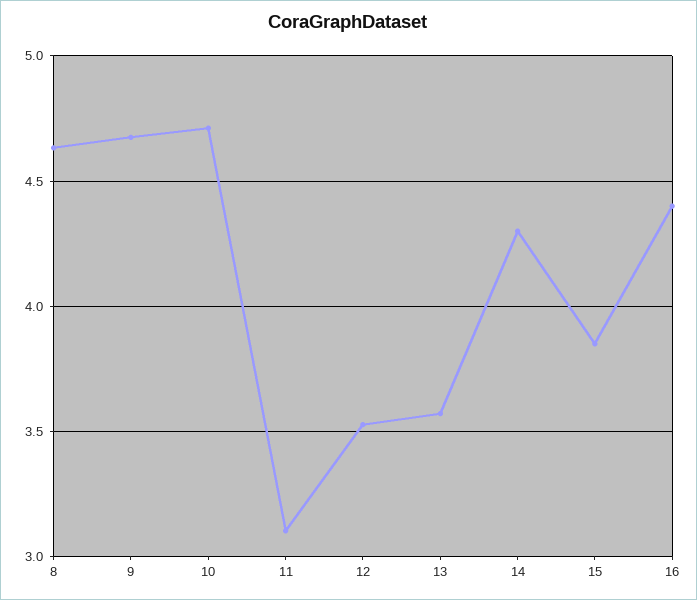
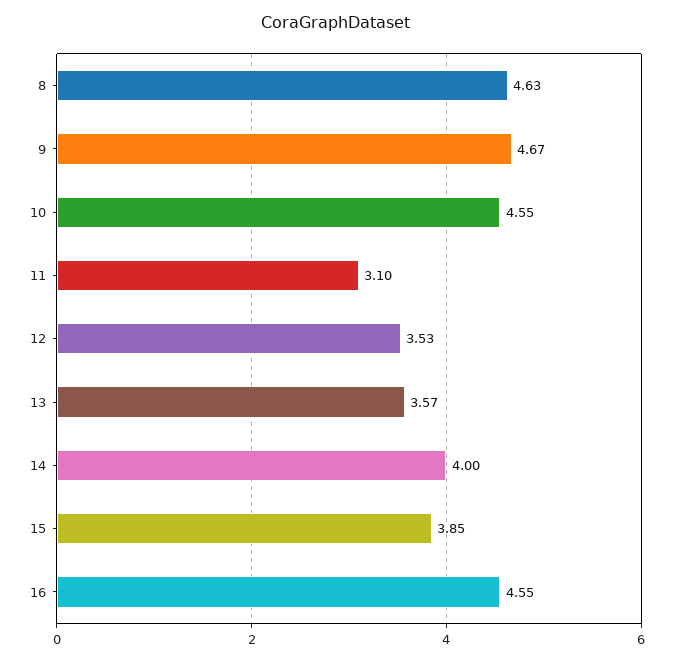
  {
    "8": 4.63,
    "9": 4.67,
-   "10": 4.7,
+   "10": 4.55,
    "11": 3.1,
    "12": 3.53,
    "13": 3.57,
-   "14": 4.3,
+   "14": 4,
    "15": 3.85,
-   "16": 4.4
+   "16": 4.55
  }

